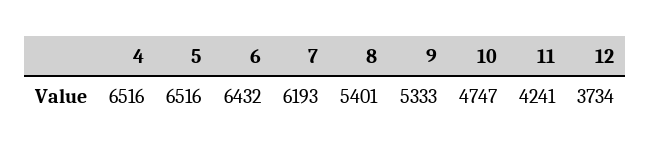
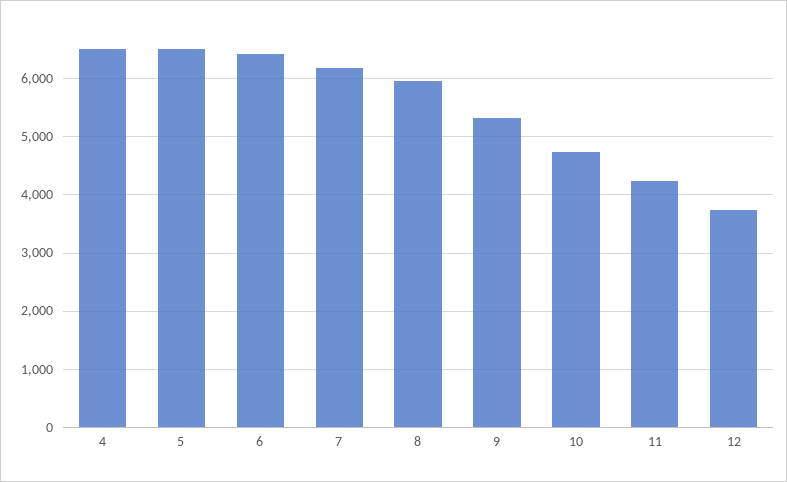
  {
    "4": 6516,
    "5": 6516,
    "6": 6432,
    "7": 6193,
-   "8": 5401,
+   "8": 6000,
    "9": 5333,
    "10": 4747,
    "11": 4241,
    "12": 3734
  }

